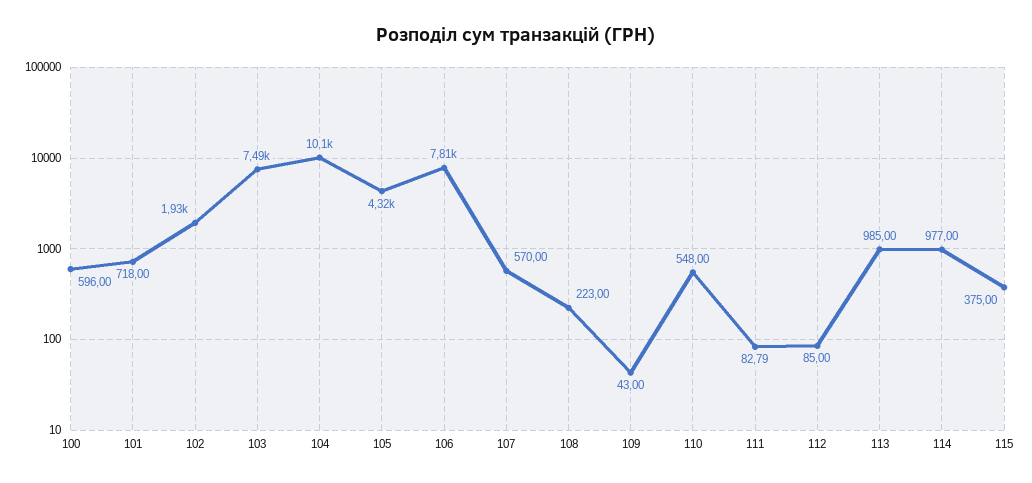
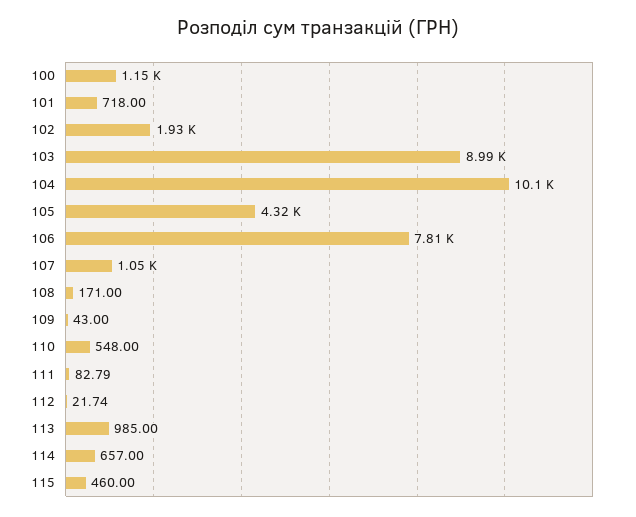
  {
-   "100": 596,
+   "100": 1150,
    "101": 718,
    "102": 1930,
-   "103": 7490,
+   "103": 8990,
    "104": 10100,
    "105": 4320,
    "106": 7810,
-   "107": 570,
+   "107": 1050,
-   "108": 223,
+   "108": 171,
    "109": 43,
    "110": 548,
    "111": 82.79,
-   "112": 85,
+   "112": 21.74,
    "113": 985,
-   "114": 977,
+   "114": 657,
-   "115": 375
+   "115": 460
  }

